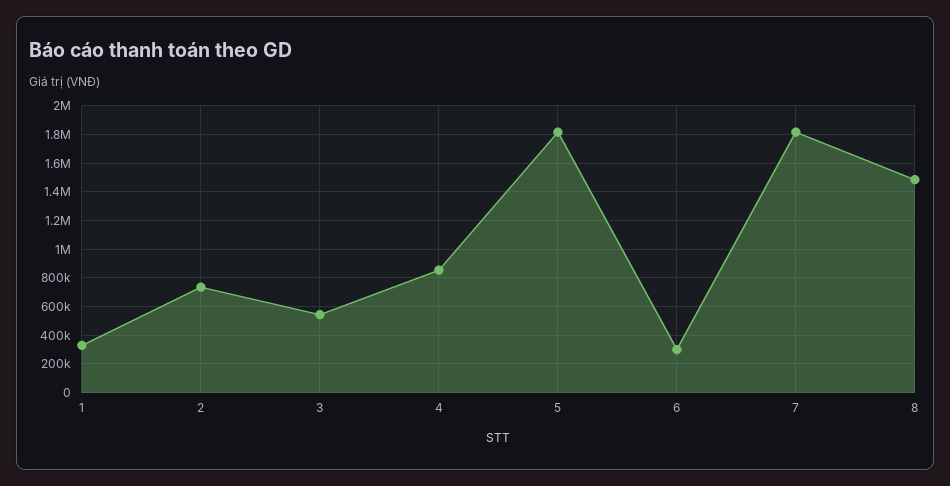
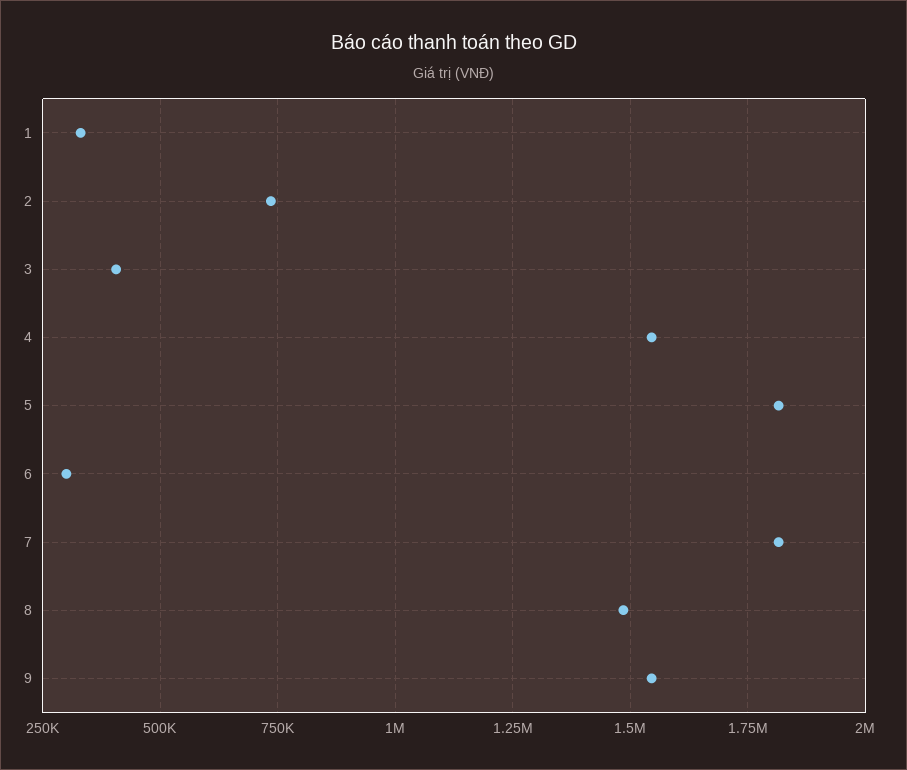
  {
    "1": 325000,
    "2": 725000,
-   "3": 550000,
+   "3": 400000,
-   "4": 850000,
+   "4": 1550000,
    "5": 1825000,
    "6": 300000,
    "7": 1825000,
-   "8": 1475000
+   "8": 1475000,
+   "9": 1550000
  }

